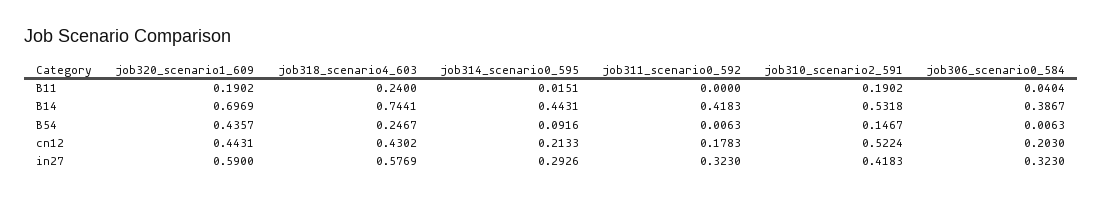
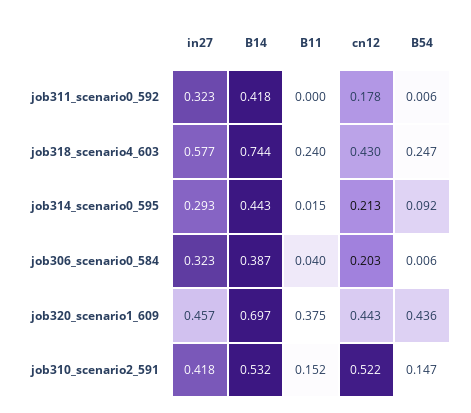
  {
    "job320_scenario1_609": {
-     "B11": 0.1902,
+     "B11": 0.375,
      "B14": 0.6969,
      "B54": 0.4357,
      "cn12": 0.4431,
-     "in27": 0.59
+     "in27": 0.457
    },
    "job318_scenario4_603": {
      "B11": 0.24,
      "B14": 0.7441,
      "B54": 0.2467,
      "cn12": 0.4302,
      "in27": 0.5769
    },
    "job314_scenario0_595": {
      "B11": 0.0151,
      "B14": 0.4431,
      "B54": 0.0916,
      "cn12": 0.2133,
      "in27": 0.2926
    },
    "job311_scenario0_592": {
      "B11": 0,
      "B14": 0.4183,
      "B54": 0.0063,
      "cn12": 0.1783,
      "in27": 0.323
    },
    "job310_scenario2_591": {
-     "B11": 0.1902,
+     "B11": 0.152,
      "B14": 0.5318,
      "B54": 0.1467,
      "cn12": 0.5224,
      "in27": 0.4183
    },
    "job306_scenario0_584": {
      "B11": 0.0404,
      "B14": 0.3867,
      "B54": 0.0063,
      "cn12": 0.203,
      "in27": 0.323
    }
  }

